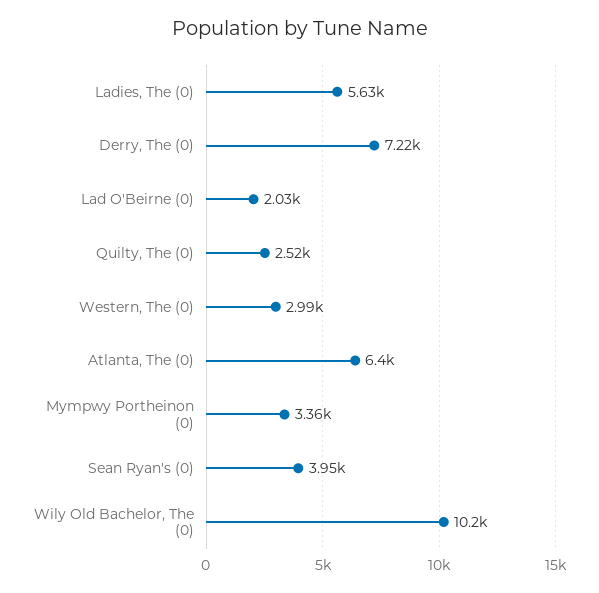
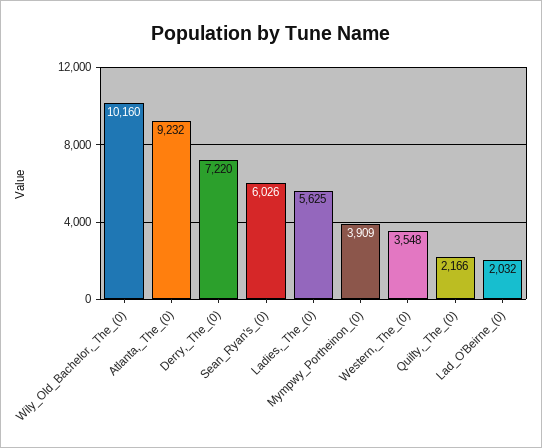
  {
    "Ladies, The (0)": 5625,
    "Derry, The (0)": 7220,
    "Lad O'Beirne (0)": 2032,
-   "Quilty, The (0)": 2520,
+   "Quilty, The (0)": 2166,
-   "Western, The (0)": 2990,
+   "Western, The (0)": 3548,
-   "Atlanta, The (0)": 6400,
+   "Atlanta, The (0)": 9232,
-   "Mympwy Portheinon (0)": 3360,
+   "Mympwy Portheinon (0)": 3909,
-   "Sean Ryan's (0)": 3950,
+   "Sean Ryan's (0)": 6026,
    "Wily Old Bachelor, The (0)": 10160
  }

